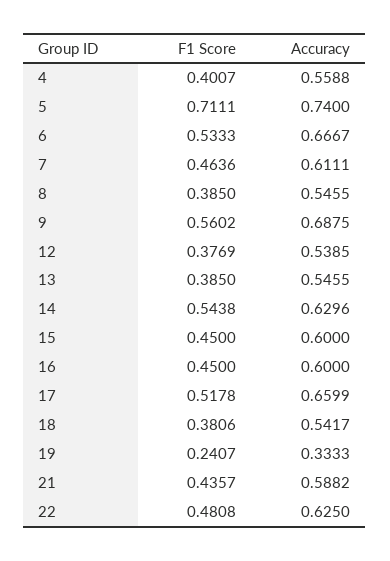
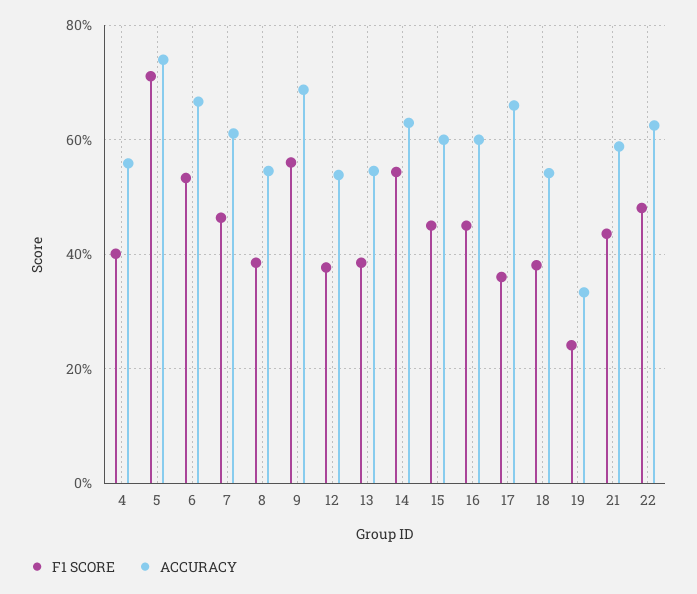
  {
    "F1 Score": {
      "4": 0.4007,
      "5": 0.7111,
      "6": 0.5333,
      "7": 0.4636,
      "8": 0.385,
      "9": 0.5602,
      "12": 0.3769,
      "13": 0.385,
      "14": 0.5438,
      "15": 0.45,
      "16": 0.45,
-     "17": 0.5178,
+     "17": 0.36,
      "18": 0.3806,
      "19": 0.2407,
      "21": 0.4357,
      "22": 0.4808
    },
    "Accuracy": {
      "4": 0.5588,
      "5": 0.74,
      "6": 0.6667,
      "7": 0.6111,
      "8": 0.5455,
      "9": 0.6875,
      "12": 0.5385,
      "13": 0.5455,
      "14": 0.6296,
      "15": 0.6,
      "16": 0.6,
      "17": 0.6599,
      "18": 0.5417,
      "19": 0.3333,
      "21": 0.5882,
      "22": 0.625
    }
  }

